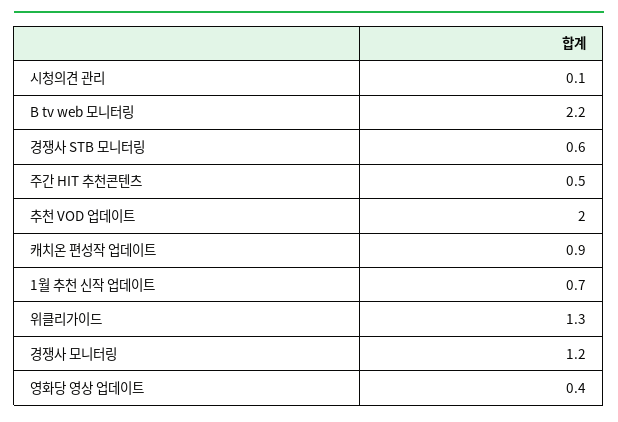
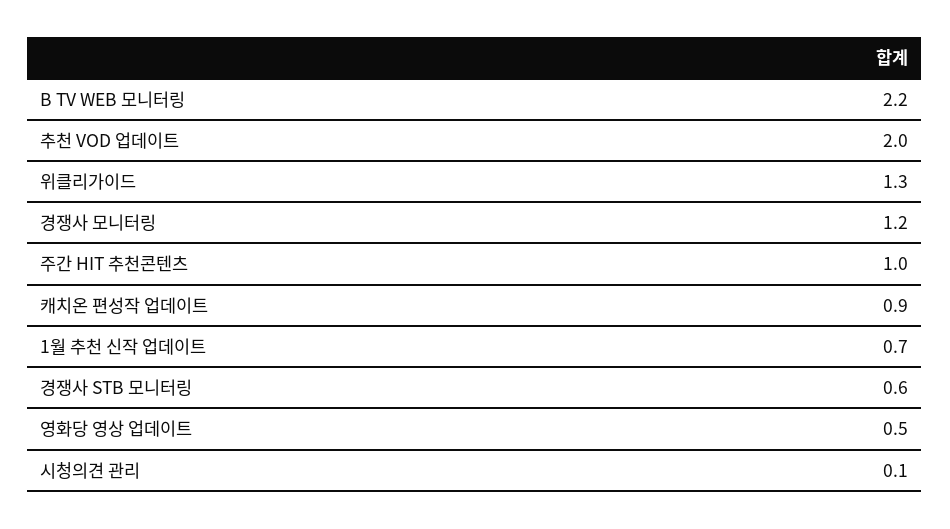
  {
    "시청의견 관리": 0.1,
    "B tv web 모니터링": 2.2,
    "경쟁사 STB 모니터링": 0.6,
-   "주간 HIT 추천콘텐츠": 0.5,
+   "주간 HIT 추천콘텐츠": 1,
    "추천 VOD 업데이트": 2,
    "캐치온 편성작 업데이트": 0.9,
    "1월 추천 신작 업데이트": 0.7,
    "위클리가이드": 1.3,
    "경쟁사 모니터링": 1.2,
-   "영화당 영상 업데이트": 0.4
+   "영화당 영상 업데이트": 0.5
  }

